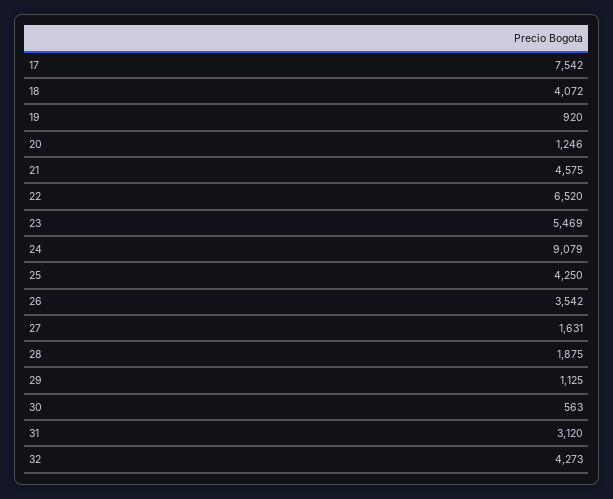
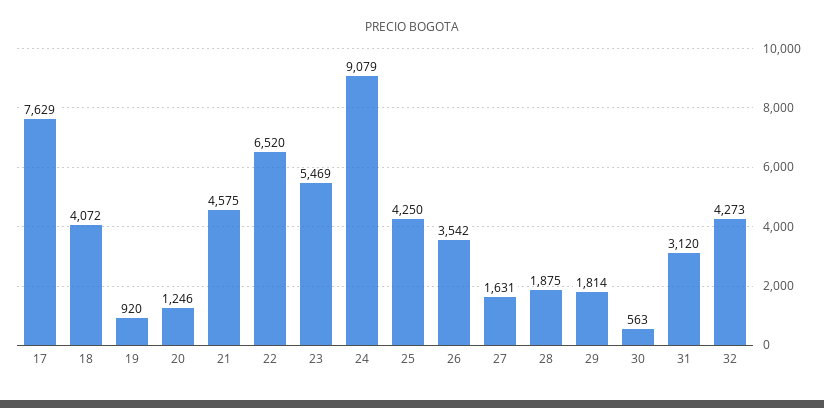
  {
-   "17": 7542,
+   "17": 7629,
    "18": 4072,
    "19": 920,
    "20": 1246,
    "21": 4575,
    "22": 6520,
    "23": 5469,
    "24": 9079,
    "25": 4250,
    "26": 3542,
    "27": 1631,
    "28": 1875,
-   "29": 1125,
+   "29": 1814,
    "30": 563,
    "31": 3120,
    "32": 4273
  }

